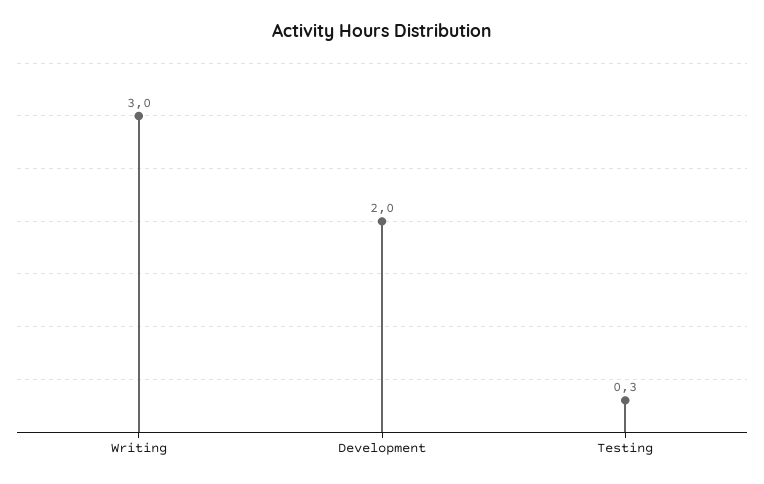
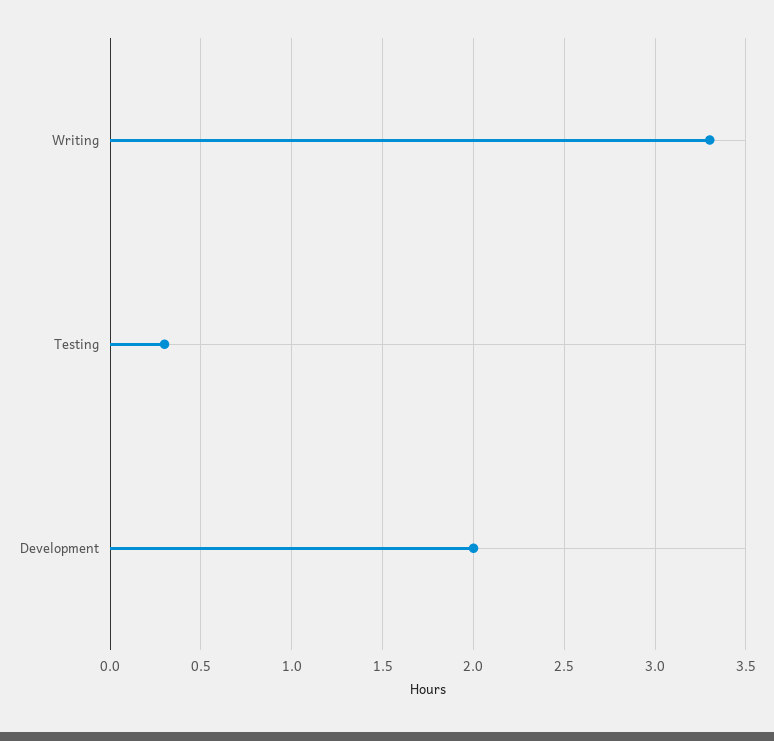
  {
-   "Writing": 3,
+   "Writing": 3.3,
    "Development": 2,
    "Testing": 0.3
  }

